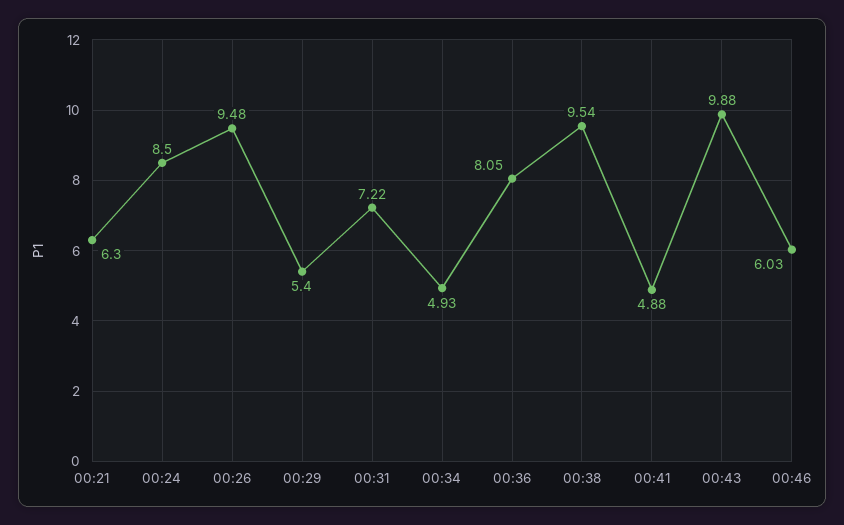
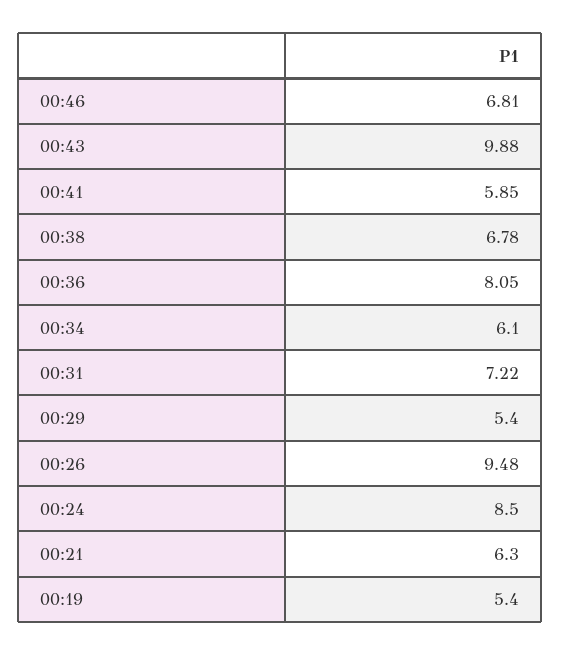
  {
    "00:21": 6.3,
    "00:24": 8.5,
    "00:26": 9.48,
    "00:29": 5.4,
    "00:31": 7.22,
-   "00:34": 4.93,
+   "00:34": 6.1,
    "00:36": 8.05,
-   "00:38": 9.54,
+   "00:38": 6.78,
-   "00:41": 4.88,
+   "00:41": 5.85,
    "00:43": 9.88,
-   "00:46": 6.03
+   "00:46": 6.81,
+   "00:19": 5.4
  }

